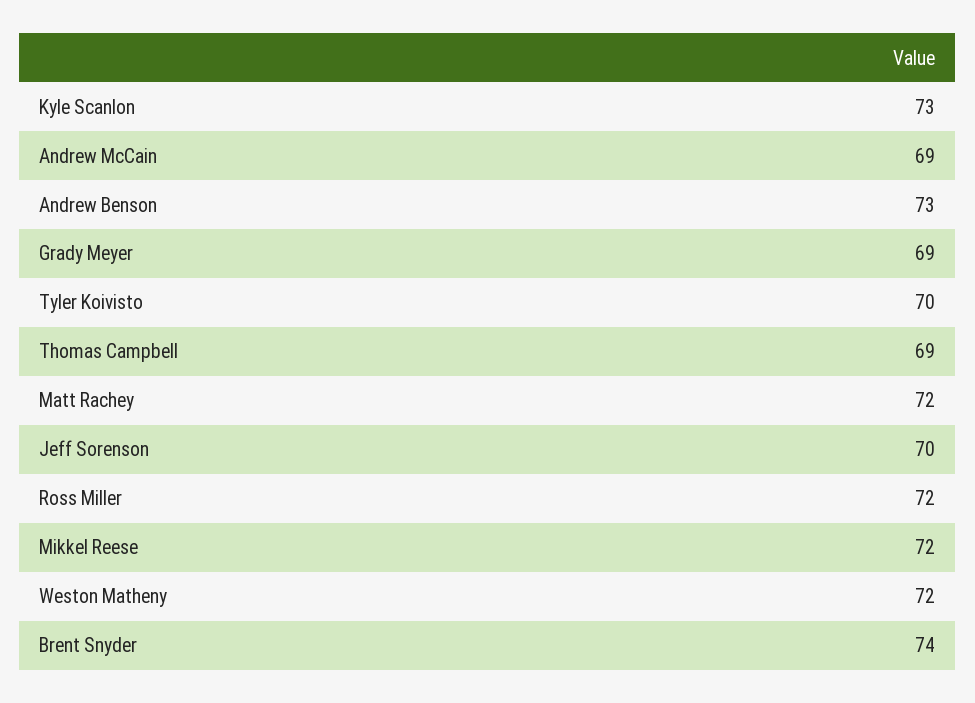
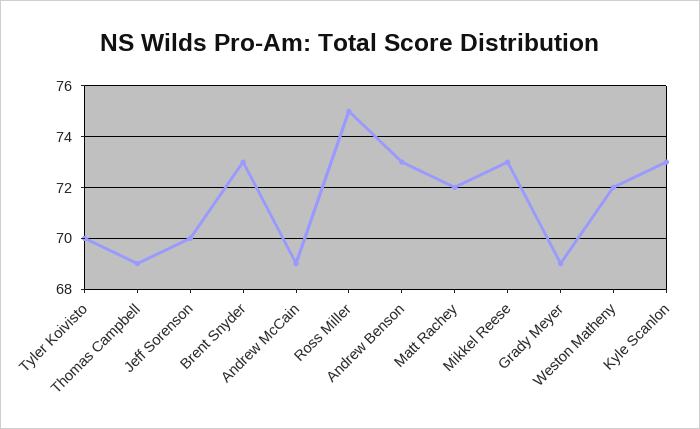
  {
    "Kyle Scanlon": 73,
    "Andrew McCain": 69,
    "Andrew Benson": 73,
    "Grady Meyer": 69,
    "Tyler Koivisto": 70,
    "Thomas Campbell": 69,
    "Matt Rachey": 72,
    "Jeff Sorenson": 70,
-   "Ross Miller": 72,
+   "Ross Miller": 75,
-   "Mikkel Reese": 72,
+   "Mikkel Reese": 73,
    "Weston Matheny": 72,
-   "Brent Snyder": 74
+   "Brent Snyder": 73
  }

